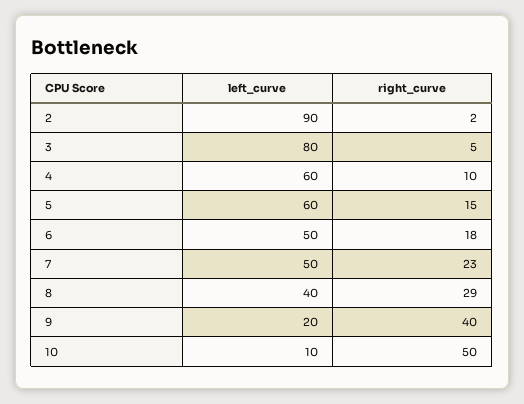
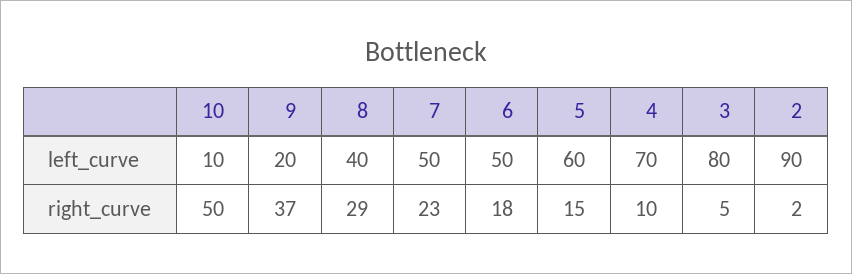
  {
    "left_curve": {
      "2": 90,
      "3": 80,
-     "4": 60,
+     "4": 70,
      "5": 60,
      "6": 50,
      "7": 50,
      "8": 40,
      "9": 20,
      "10": 10
    },
    "right_curve": {
      "2": 2,
      "3": 5,
      "4": 10,
      "5": 15,
      "6": 18,
      "7": 23,
      "8": 29,
-     "9": 40,
+     "9": 37,
      "10": 50
    }
  }

